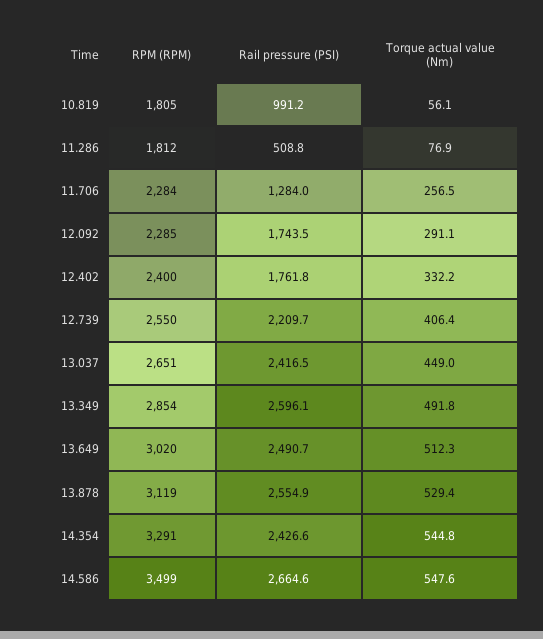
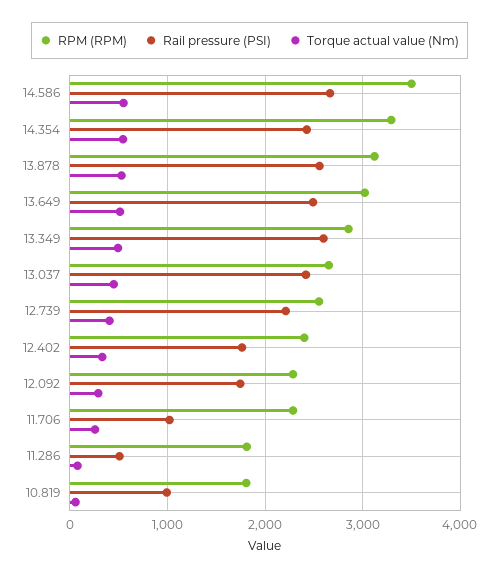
  {
    "RPM (RPM)": {
      "10.819": 1805,
      "11.286": 1812,
      "11.706": 2284,
      "12.092": 2285,
      "12.402": 2400,
      "12.739": 2550,
      "13.037": 2651,
      "13.349": 2854,
      "13.649": 3020,
      "13.878": 3119,
      "14.354": 3291,
      "14.586": 3499
    },
    "Rail pressure (PSI)": {
      "10.819": 991.2,
      "11.286": 508.8,
-     "11.706": 1284,
+     "11.706": 1000,
      "12.092": 1743.5,
      "12.402": 1761.8,
      "12.739": 2209.7,
      "13.037": 2416.5,
      "13.349": 2596.1,
      "13.649": 2490.7,
      "13.878": 2554.9,
      "14.354": 2426.6,
      "14.586": 2664.6
    },
    "Torque actual value (Nm)": {
      "10.819": 56.1,
      "11.286": 76.9,
      "11.706": 256.5,
      "12.092": 291.1,
      "12.402": 332.2,
      "12.739": 406.4,
      "13.037": 449,
      "13.349": 491.8,
      "13.649": 512.3,
      "13.878": 529.4,
      "14.354": 544.8,
      "14.586": 547.6
    }
  }

